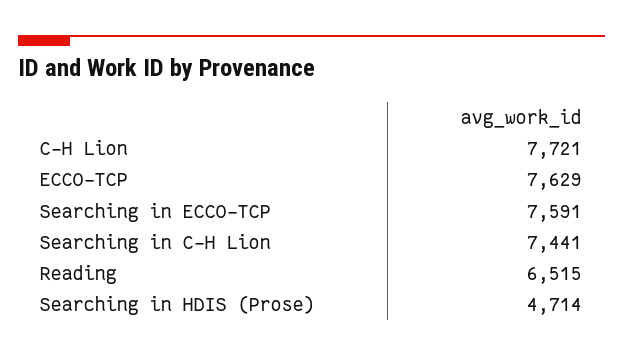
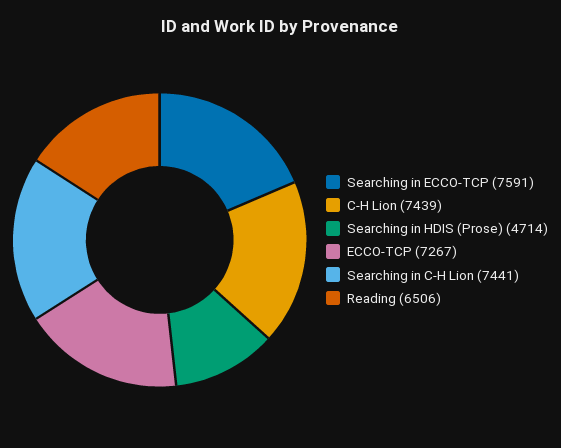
  {
-   "C-H Lion": 7721,
+   "C-H Lion": 7439,
-   "ECCO-TCP": 7629,
+   "ECCO-TCP": 7267,
    "Searching in ECCO-TCP": 7591,
    "Searching in C-H Lion": 7441,
-   "Reading": 6515,
+   "Reading": 6506,
    "Searching in HDIS (Prose)": 4714
  }

